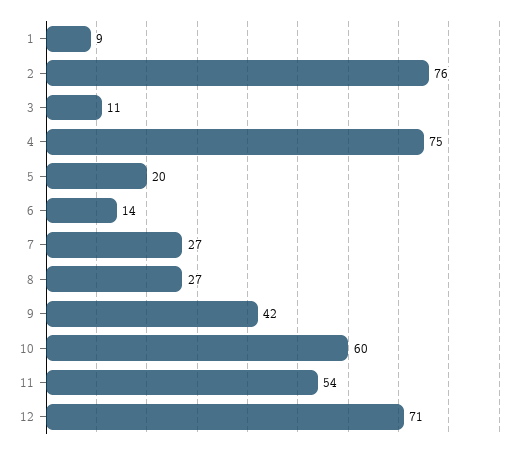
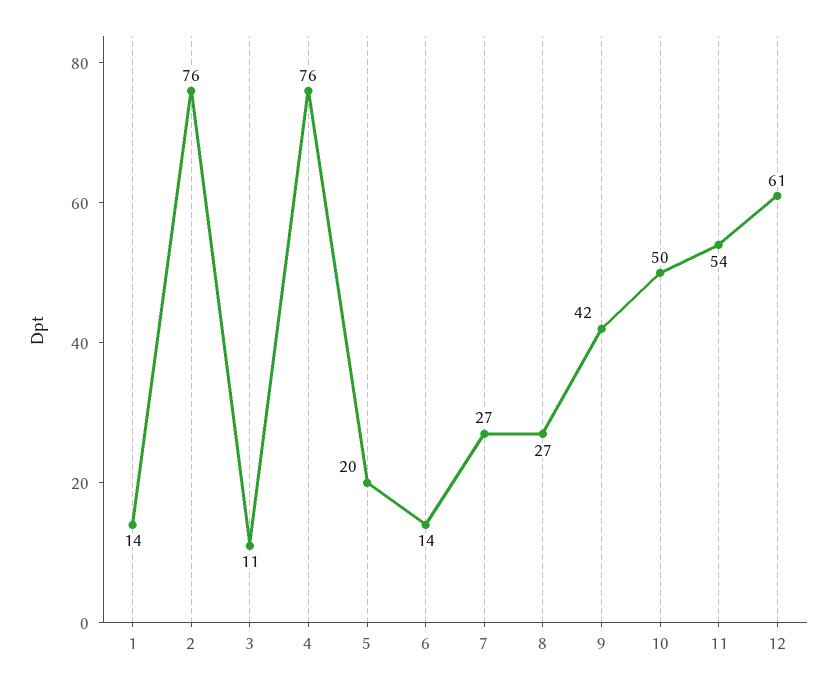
  {
-   "1": 9,
+   "1": 14,
    "2": 76,
    "3": 11,
-   "4": 75,
+   "4": 76,
    "5": 20,
    "6": 14,
    "7": 27,
    "8": 27,
    "9": 42,
-   "10": 60,
+   "10": 50,
    "11": 54,
-   "12": 71
+   "12": 61
  }

